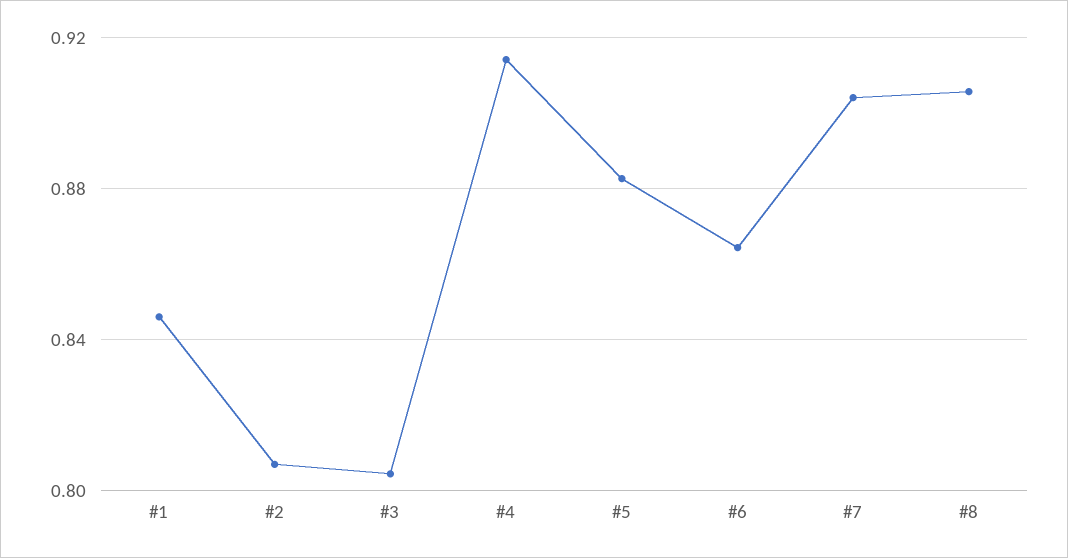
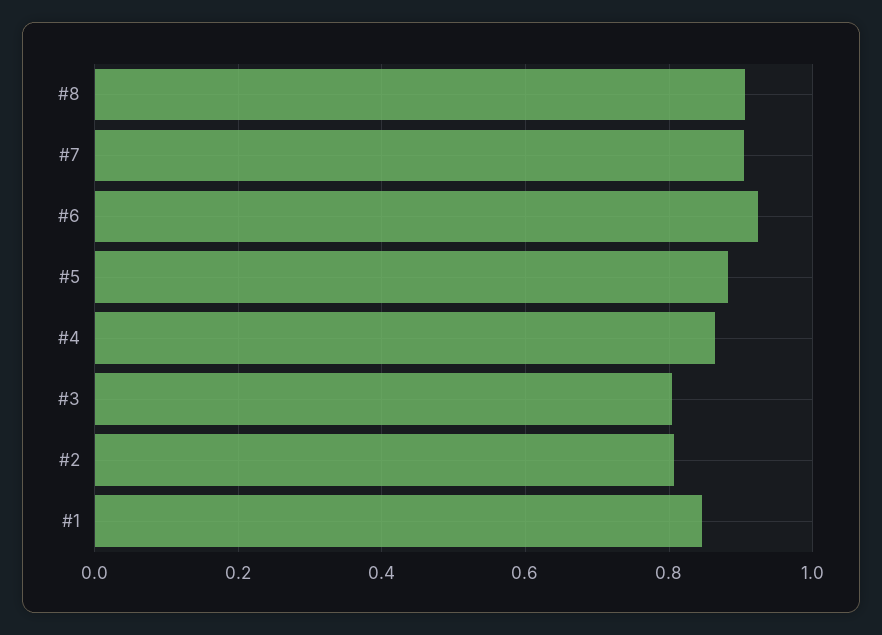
  {
    "#1": 0.845,
    "#2": 0.805,
    "#3": 0.805,
-   "#4": 0.915,
+   "#4": 0.86,
    "#5": 0.885,
-   "#6": 0.865,
+   "#6": 0.92,
    "#7": 0.905,
    "#8": 0.905
  }

